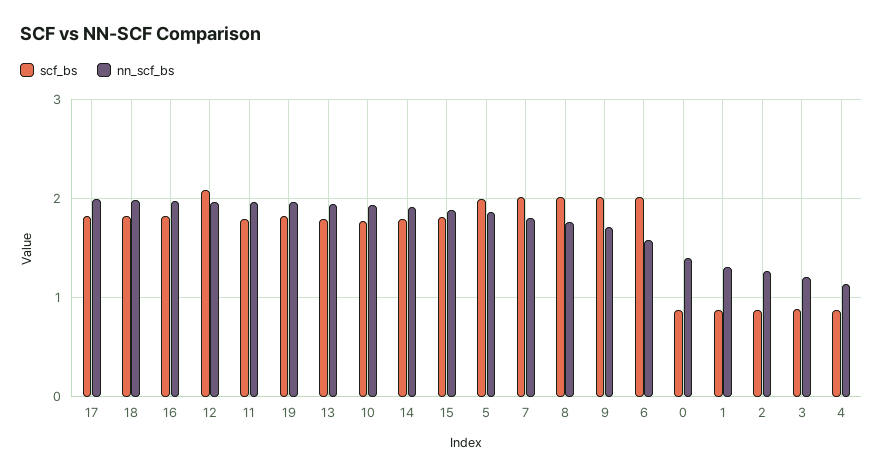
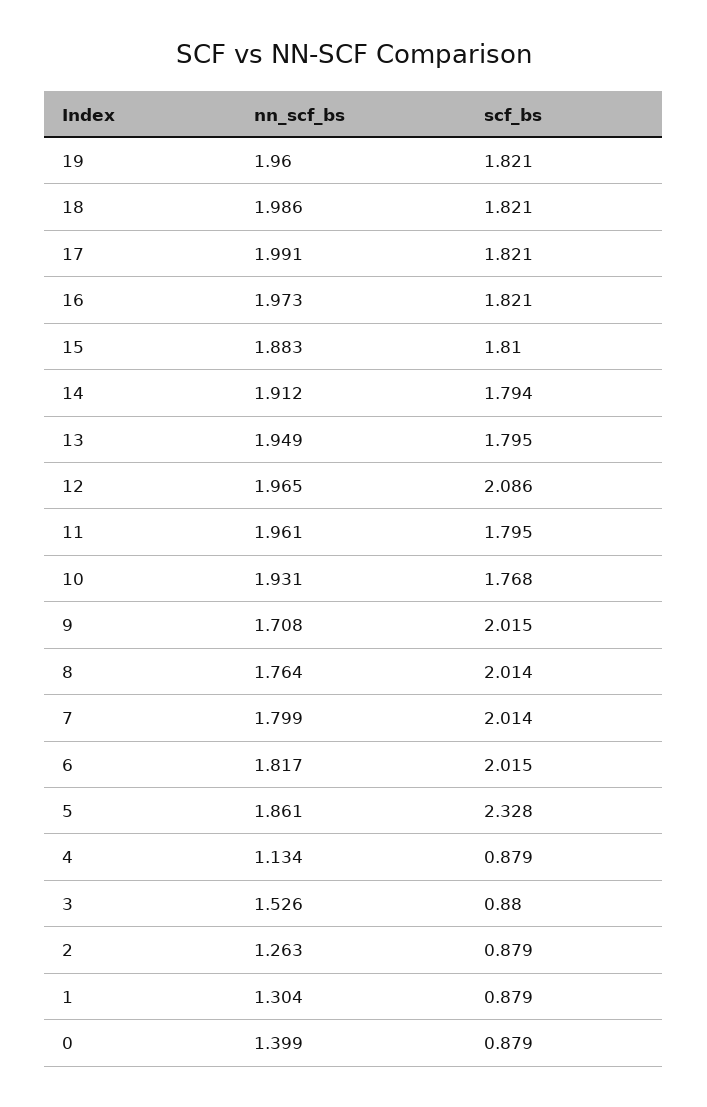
  {
    "scf_bs": {
      "17": 1.821,
      "18": 1.821,
      "16": 1.821,
      "12": 2.086,
      "11": 1.795,
      "19": 1.821,
      "13": 1.795,
      "10": 1.768,
      "14": 1.794,
      "15": 1.81,
-     "5": 2,
+     "5": 2.328,
      "7": 2.014,
      "8": 2.014,
      "9": 2.015,
      "6": 2.015,
      "0": 0.879,
      "1": 0.879,
      "2": 0.879,
      "3": 0.88,
      "4": 0.879
    },
    "nn_scf_bs": {
      "17": 1.991,
      "18": 1.986,
      "16": 1.973,
      "12": 1.965,
      "11": 1.961,
      "19": 1.96,
      "13": 1.949,
      "10": 1.931,
      "14": 1.912,
      "15": 1.883,
      "5": 1.861,
      "7": 1.799,
      "8": 1.764,
      "9": 1.708,
-     "6": 1.6,
+     "6": 1.817,
      "0": 1.399,
      "1": 1.304,
      "2": 1.263,
-     "3": 1.2,
+     "3": 1.526,
      "4": 1.134
    }
  }

